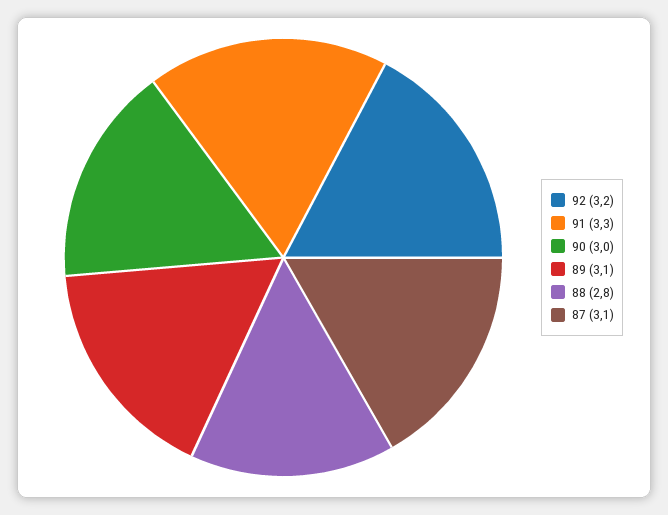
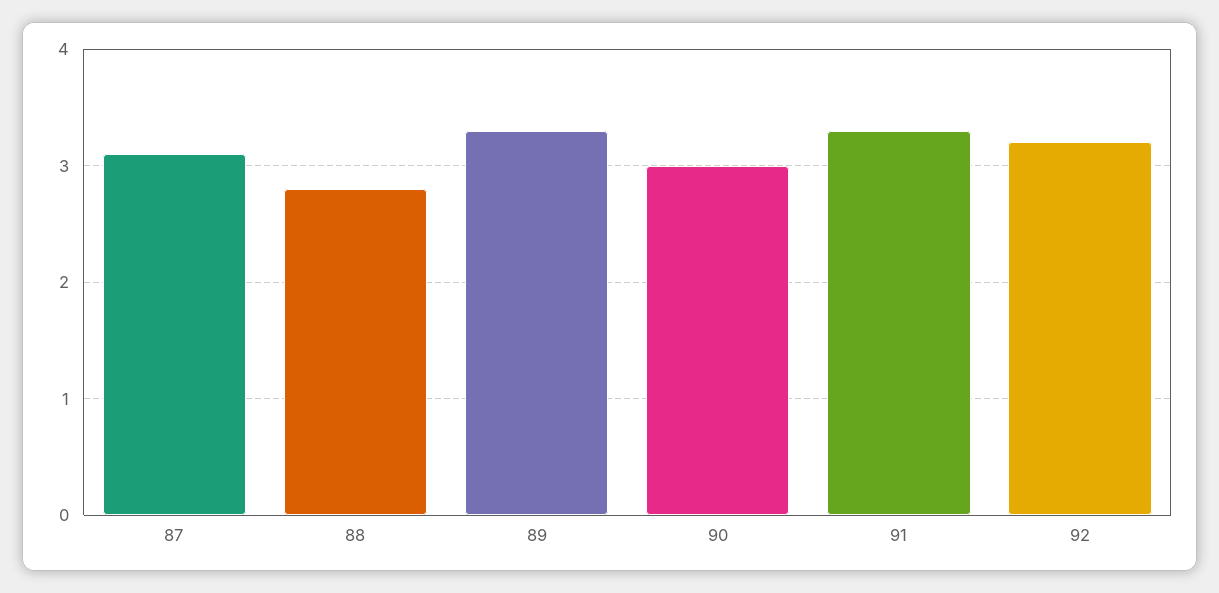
  {
    "92": 3.2,
    "91": 3.3,
    "90": 3,
-   "89": 3.1,
+   "89": 3.3,
    "88": 2.8,
    "87": 3.1
  }

